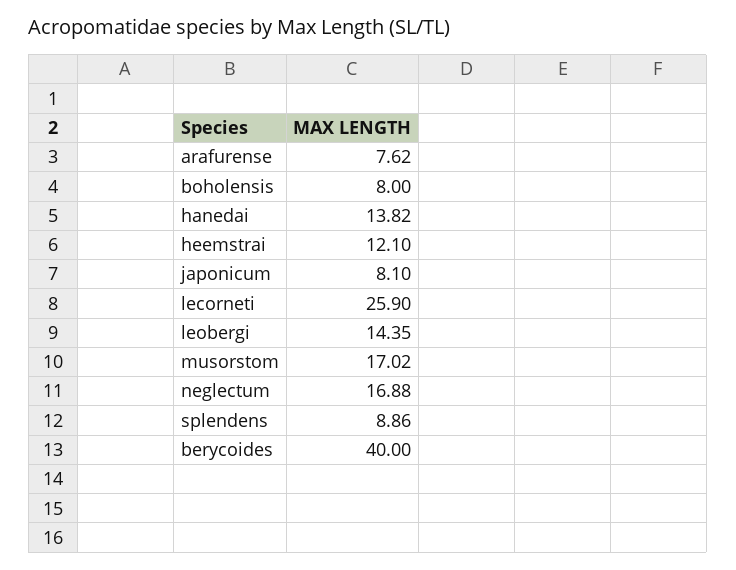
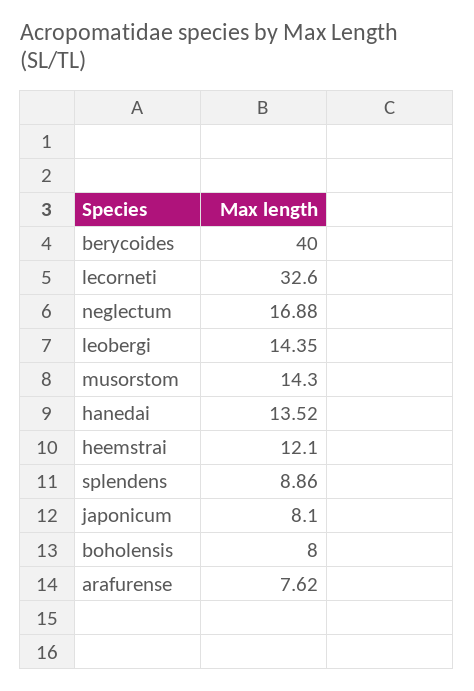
  {
    "arafurense": 7.62,
    "boholensis": 8,
-   "hanedai": 13.82,
+   "hanedai": 13.52,
    "heemstrai": 12.1,
    "japonicum": 8.1,
-   "lecorneti": 25.9,
+   "lecorneti": 32.6,
    "leobergi": 14.35,
-   "musorstom": 17.02,
+   "musorstom": 14.3,
    "neglectum": 16.88,
    "splendens": 8.86,
    "berycoides": 40
  }

